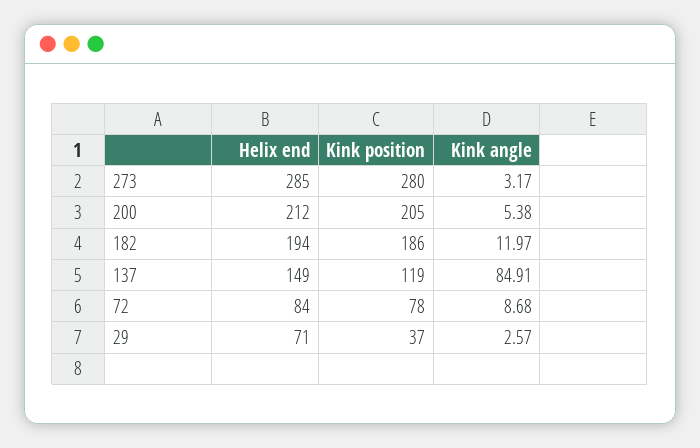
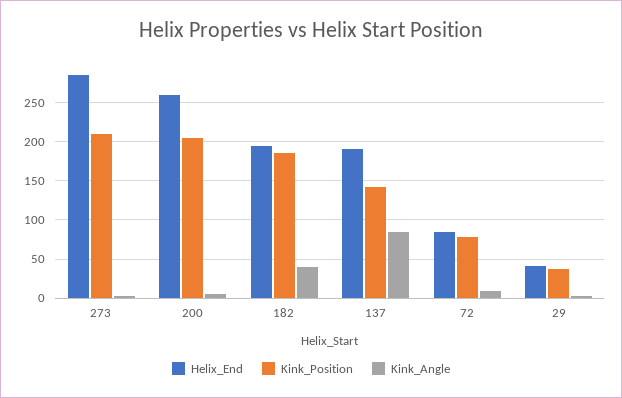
  {
    "Helix end": {
      "273": 285,
-     "200": 212,
+     "200": 260,
      "182": 194,
-     "137": 149,
+     "137": 190,
      "72": 84,
-     "29": 71
+     "29": 40
    },
    "Kink position": {
-     "273": 280,
+     "273": 210,
      "200": 205,
      "182": 186,
-     "137": 119,
+     "137": 140,
      "72": 78,
      "29": 37
    },
    "Kink angle": {
      "273": 3.17,
      "200": 5.38,
-     "182": 11.97,
+     "182": 40,
      "137": 84.91,
      "72": 8.68,
      "29": 2.57
    }
  }

